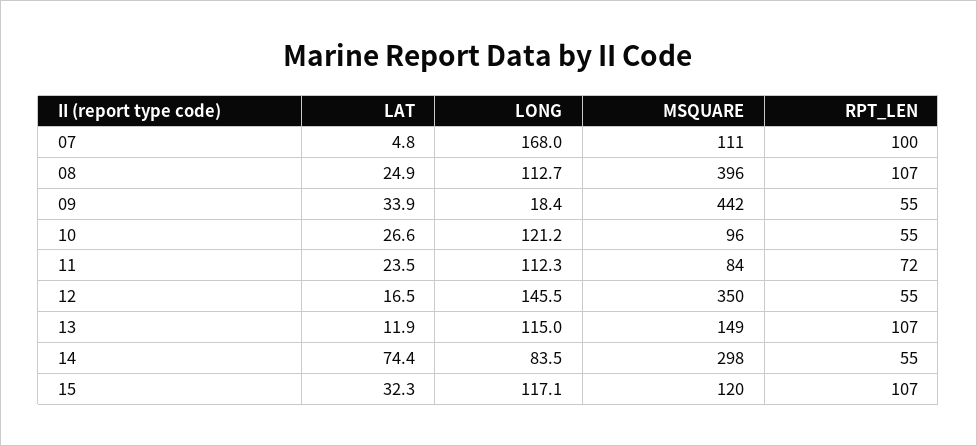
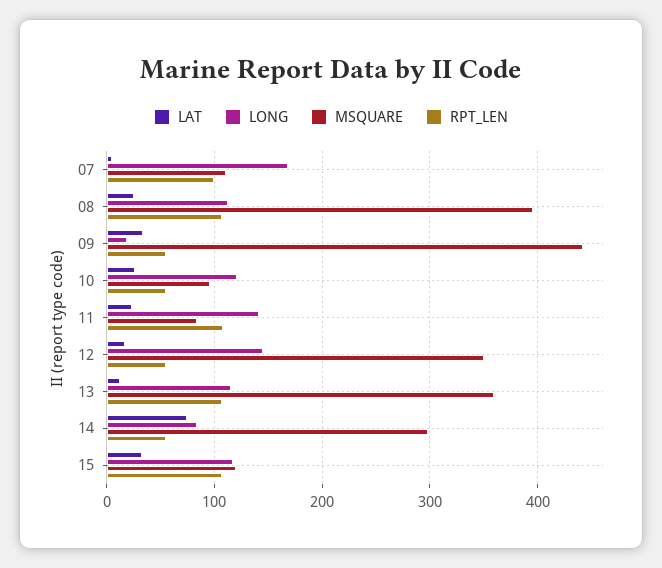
  {
    "LAT": {
      "07": 4.8,
      "08": 24.9,
      "09": 33.9,
      "10": 26.6,
      "11": 23.5,
      "12": 16.5,
      "13": 11.9,
      "14": 74.4,
      "15": 32.3
    },
    "LONG": {
      "07": 168,
      "08": 112.7,
      "09": 18.4,
      "10": 121.2,
-     "11": 112.3,
+     "11": 140,
      "12": 145.5,
      "13": 115,
      "14": 83.5,
      "15": 117.1
    },
    "MSQUARE": {
      "07": 111,
      "08": 396,
      "09": 442,
      "10": 96,
      "11": 84,
      "12": 350,
-     "13": 149,
+     "13": 360,
      "14": 298,
      "15": 120
    },
    "RPT_LEN": {
      "07": 100,
      "08": 107,
      "09": 55,
      "10": 55,
-     "11": 72,
+     "11": 110,
      "12": 55,
      "13": 107,
      "14": 55,
      "15": 107
    }
  }

